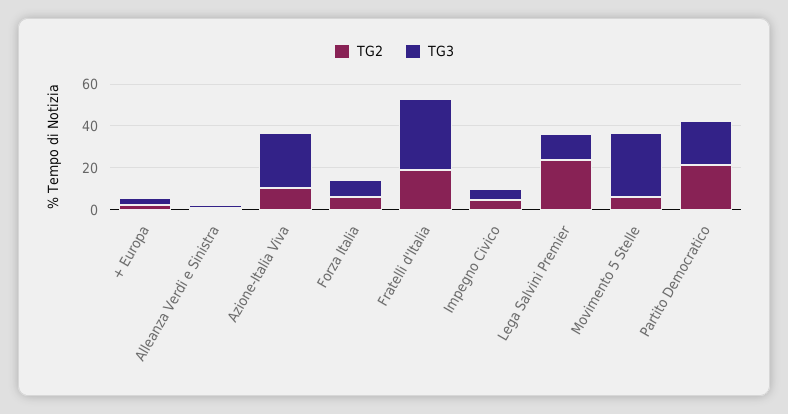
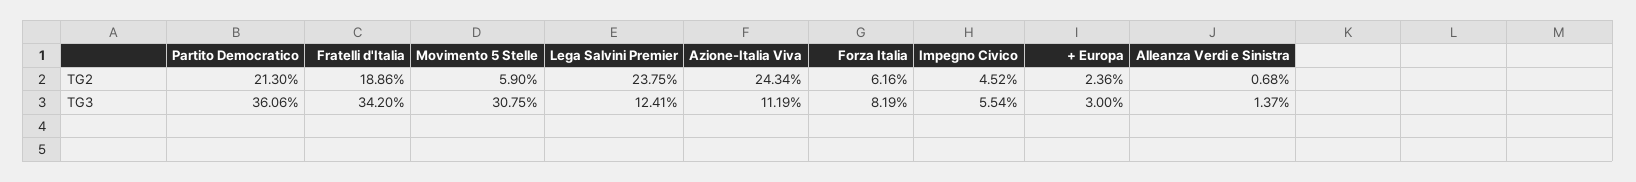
  {
    "TG2": {
      "+ Europa": 2.36,
      "Alleanza Verdi e Sinistra": 0.68,
-     "Azione-Italia Viva": 10,
+     "Azione-Italia Viva": 24.34,
      "Forza Italia": 6.16,
      "Fratelli d'Italia": 18.86,
      "Impegno Civico": 4.52,
      "Lega Salvini Premier": 23.75,
      "Movimento 5 Stelle": 5.9,
      "Partito Democratico": 21.3
    },
    "TG3": {
      "+ Europa": 3,
      "Alleanza Verdi e Sinistra": 1.37,
-     "Azione-Italia Viva": 25,
+     "Azione-Italia Viva": 11.19,
      "Forza Italia": 8.19,
      "Fratelli d'Italia": 34.2,
      "Impegno Civico": 5.54,
      "Lega Salvini Premier": 12.41,
      "Movimento 5 Stelle": 30.75,
-     "Partito Democratico": 20
+     "Partito Democratico": 36.06
    }
  }

